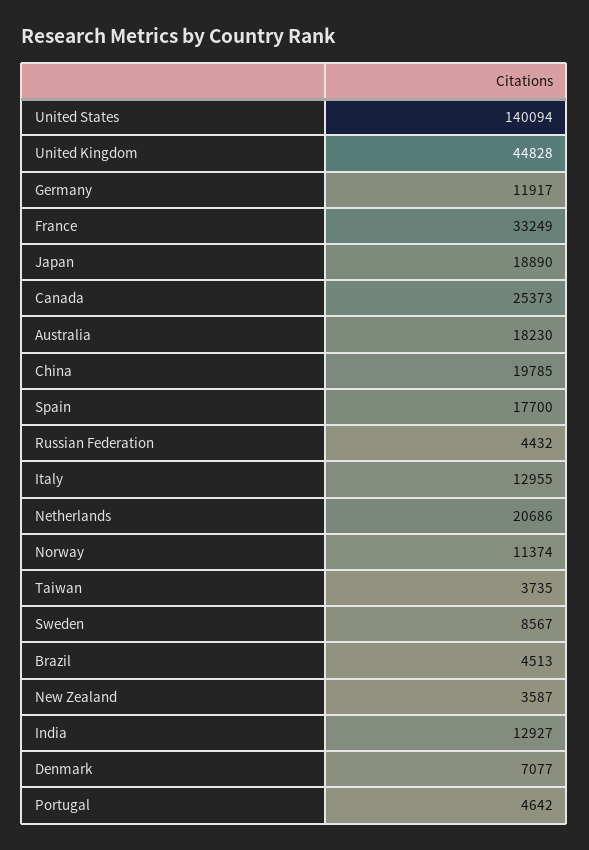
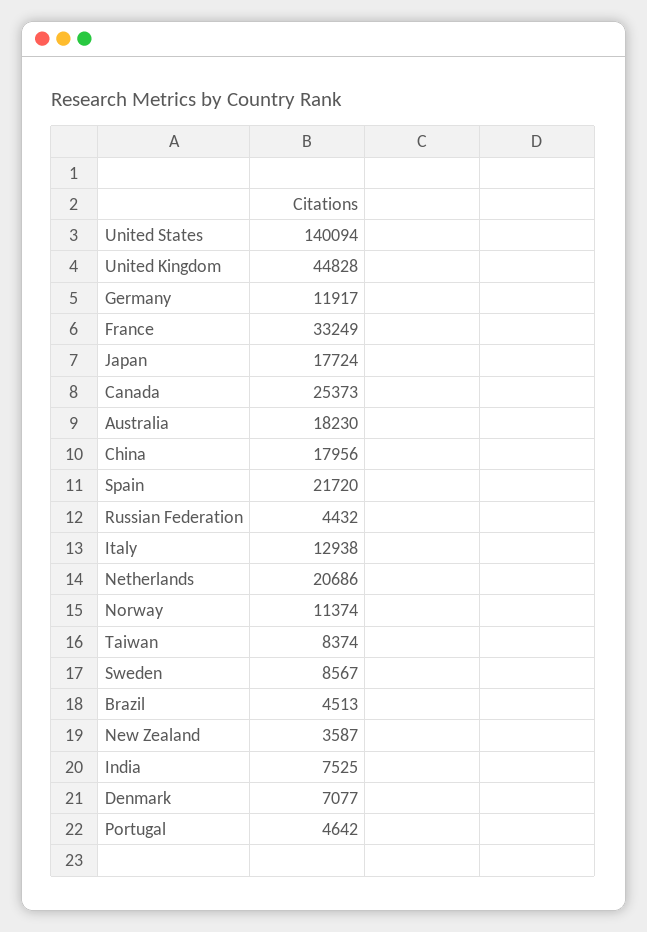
  {
    "United States": 140094,
    "United Kingdom": 44828,
    "Germany": 11917,
    "France": 33249,
-   "Japan": 18890,
+   "Japan": 17724,
    "Canada": 25373,
    "Australia": 18230,
-   "China": 19785,
+   "China": 17956,
-   "Spain": 17700,
+   "Spain": 21720,
    "Russian Federation": 4432,
-   "Italy": 12955,
+   "Italy": 12938,
    "Netherlands": 20686,
    "Norway": 11374,
-   "Taiwan": 3735,
+   "Taiwan": 8374,
    "Sweden": 8567,
    "Brazil": 4513,
    "New Zealand": 3587,
-   "India": 12927,
+   "India": 7525,
    "Denmark": 7077,
    "Portugal": 4642
  }

